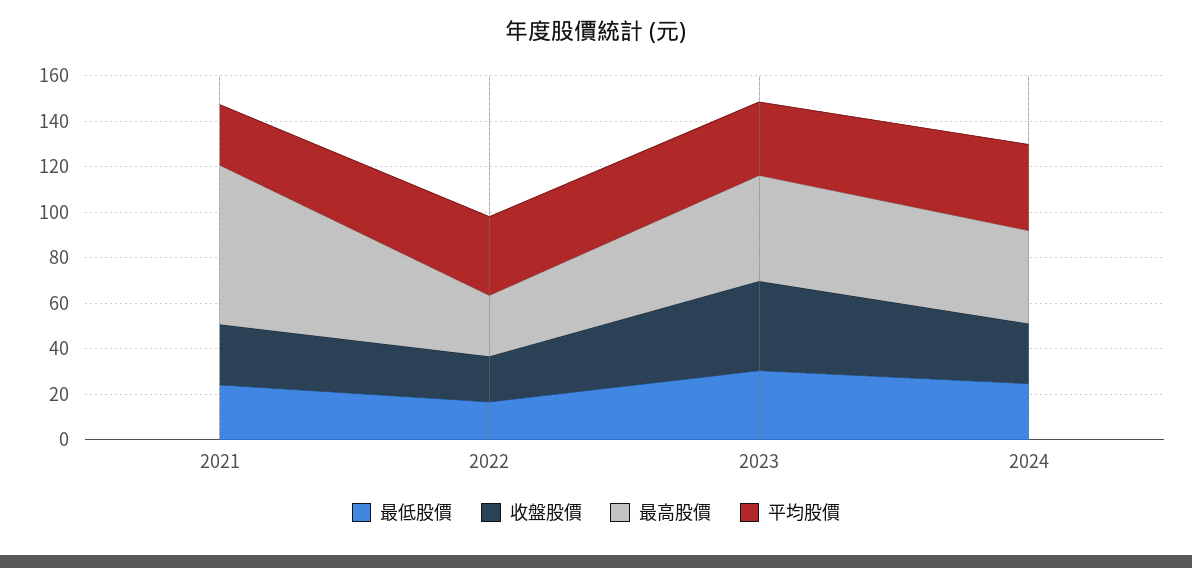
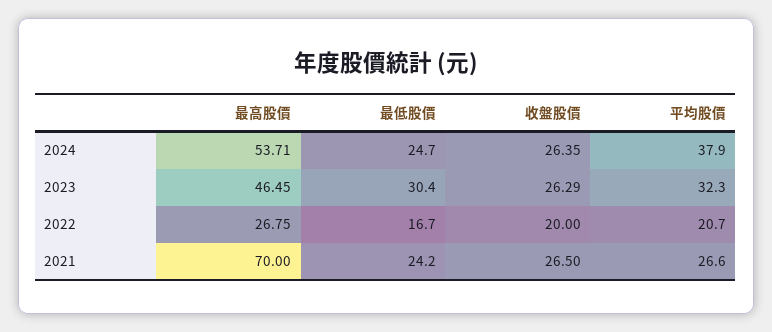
  {
    "最低股價": {
      "2021": 24.2,
      "2022": 16.7,
      "2023": 30.4,
      "2024": 24.7
    },
    "收盤股價": {
      "2021": 26.5,
      "2022": 20,
-     "2023": 40,
+     "2023": 26.29,
      "2024": 26.35
    },
    "最高股價": {
      "2021": 70,
      "2022": 26.75,
      "2023": 46.45,
-     "2024": 40
+     "2024": 53.71
    },
    "平均股價": {
      "2021": 26.6,
-     "2022": 35,
+     "2022": 20.7,
      "2023": 32.3,
      "2024": 37.9
    }
  }

